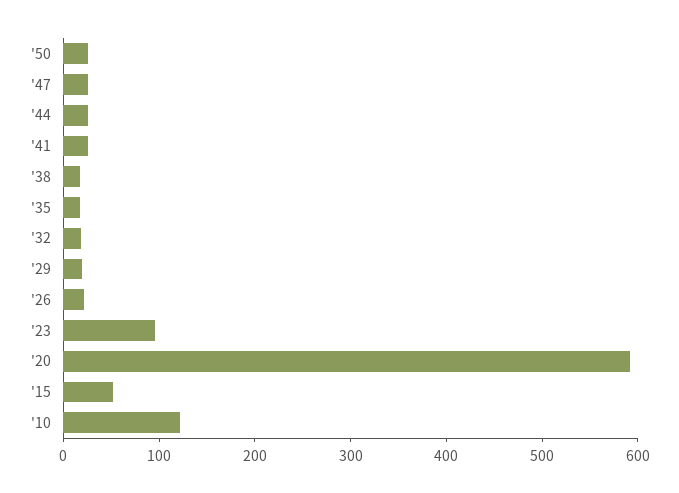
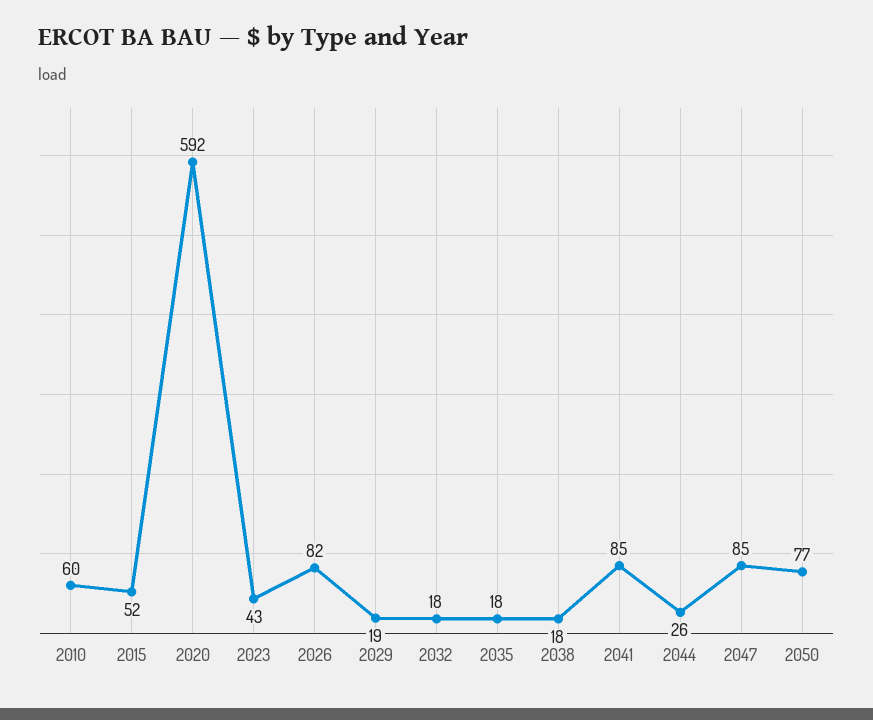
  {
-   "'50": 20,
+   "'50": 77,
-   "'47": 20,
+   "'47": 85,
    "'44": 26,
-   "'41": 20,
+   "'41": 85,
    "'38": 18,
    "'35": 18,
    "'32": 18,
    "'29": 19,
-   "'26": 20,
+   "'26": 82,
-   "'23": 100,
+   "'23": 43,
    "'20": 592,
    "'15": 52,
-   "'10": 120
+   "'10": 60
  }

